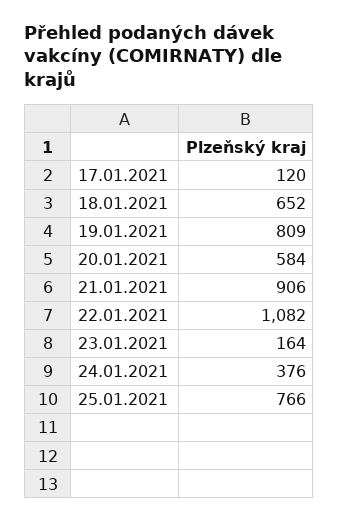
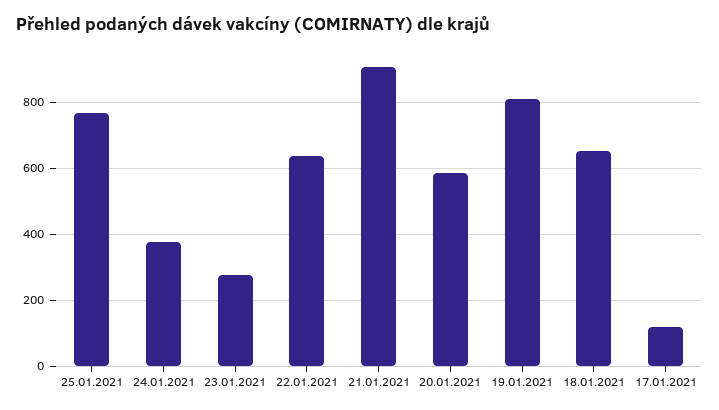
  {
    "17.01.2021": 120,
    "18.01.2021": 652,
    "19.01.2021": 809,
    "20.01.2021": 584,
    "21.01.2021": 906,
-   "22.01.2021": 1082,
+   "22.01.2021": 640,
-   "23.01.2021": 164,
+   "23.01.2021": 280,
    "24.01.2021": 376,
    "25.01.2021": 766
  }

